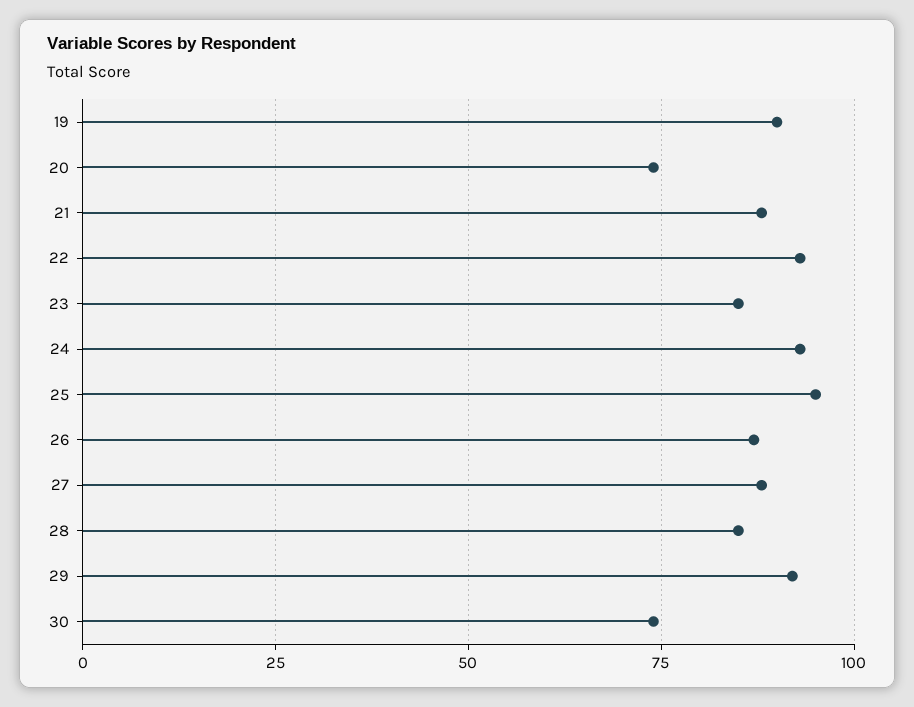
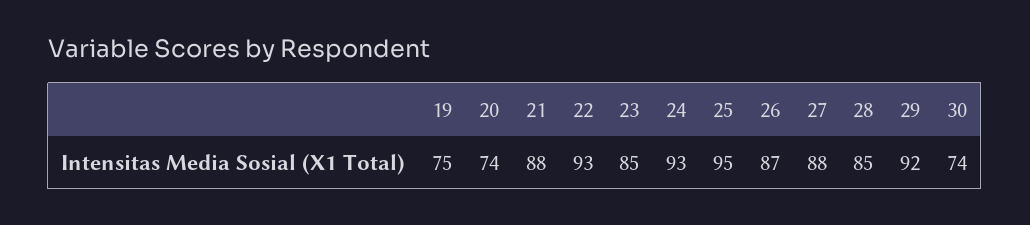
  {
-   "19": 90,
+   "19": 75,
    "20": 74,
    "21": 88,
    "22": 93,
    "23": 85,
    "24": 93,
    "25": 95,
    "26": 87,
    "27": 88,
    "28": 85,
    "29": 92,
    "30": 74
  }

